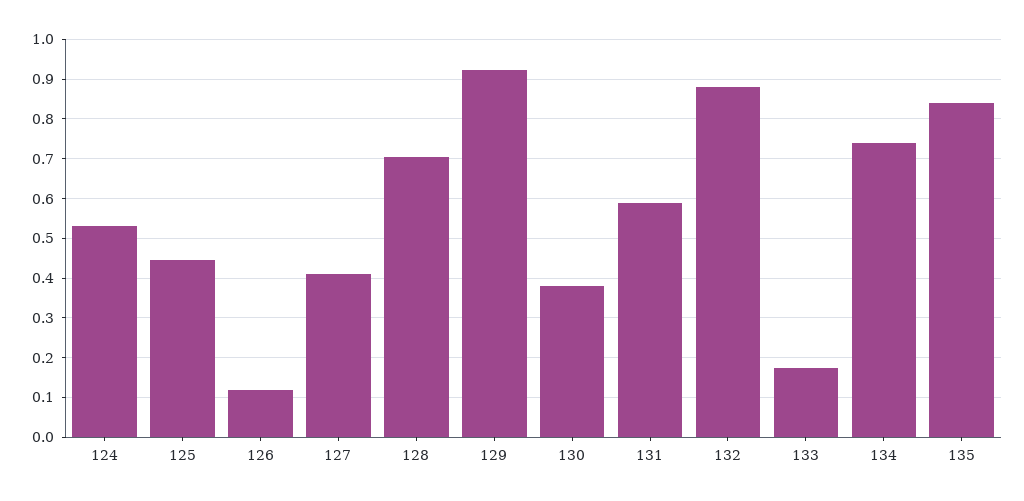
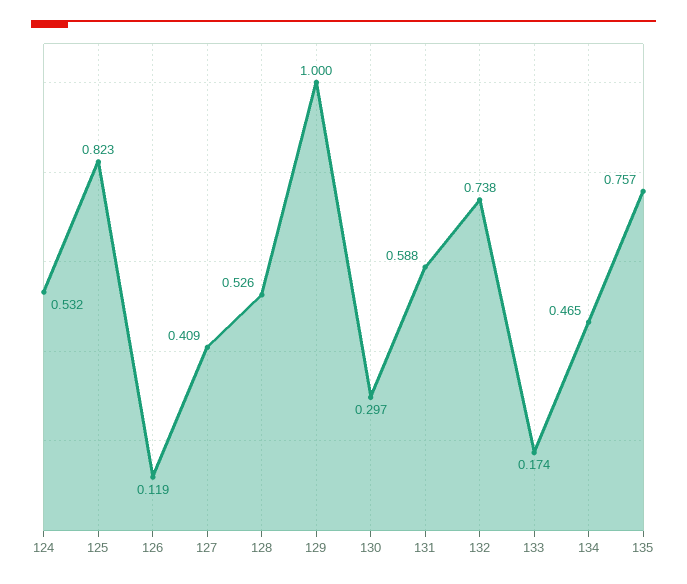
  {
    "124": 0.532,
-   "125": 0.44,
+   "125": 0.823,
    "126": 0.119,
    "127": 0.409,
-   "128": 0.7,
+   "128": 0.526,
-   "129": 0.92,
+   "129": 1,
-   "130": 0.38,
+   "130": 0.297,
    "131": 0.588,
-   "132": 0.88,
+   "132": 0.738,
    "133": 0.174,
-   "134": 0.74,
+   "134": 0.465,
-   "135": 0.84
+   "135": 0.757
  }

